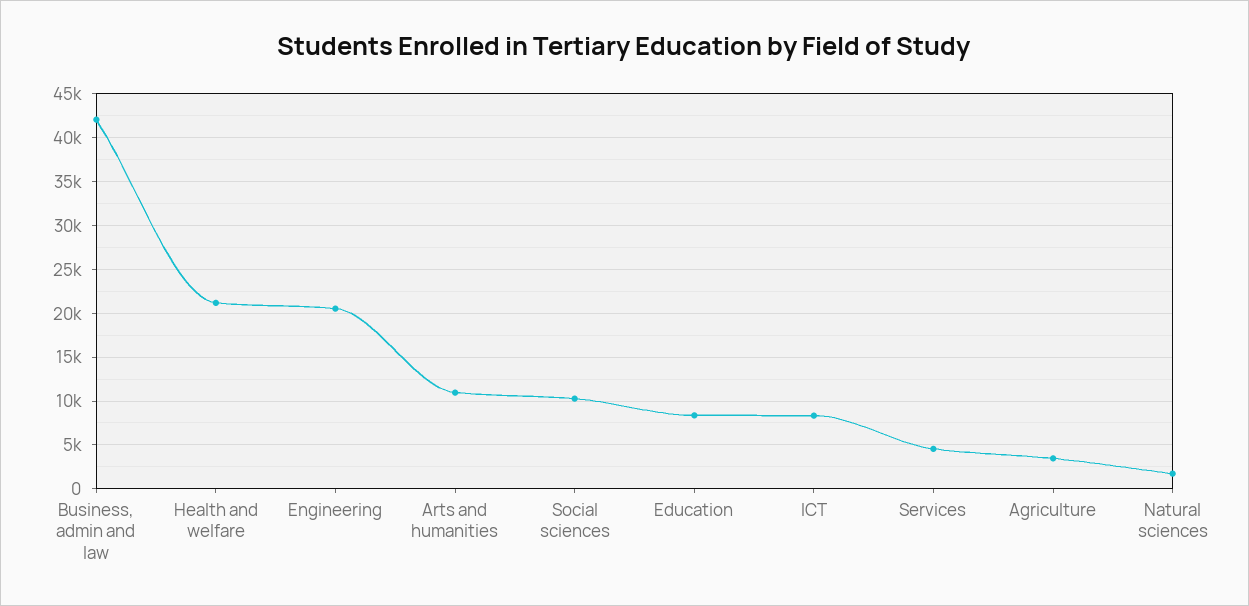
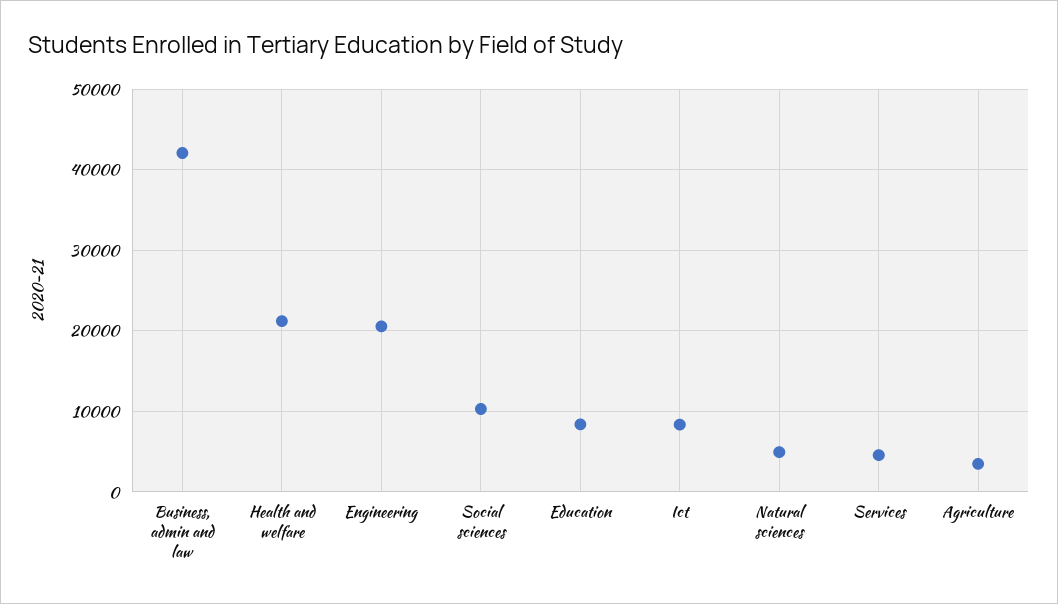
  {
    "Business, admin and law": 42000,
    "Health and welfare": 21000,
    "Engineering": 21000,
-   "Arts and humanities": 11000,
    "Social sciences": 10000,
    "Education": 8000,
    "ICT": 8000,
    "Services": 5000,
    "Agriculture": 3000,
-   "Natural sciences": 2000
+   "Natural sciences": 5000
  }

